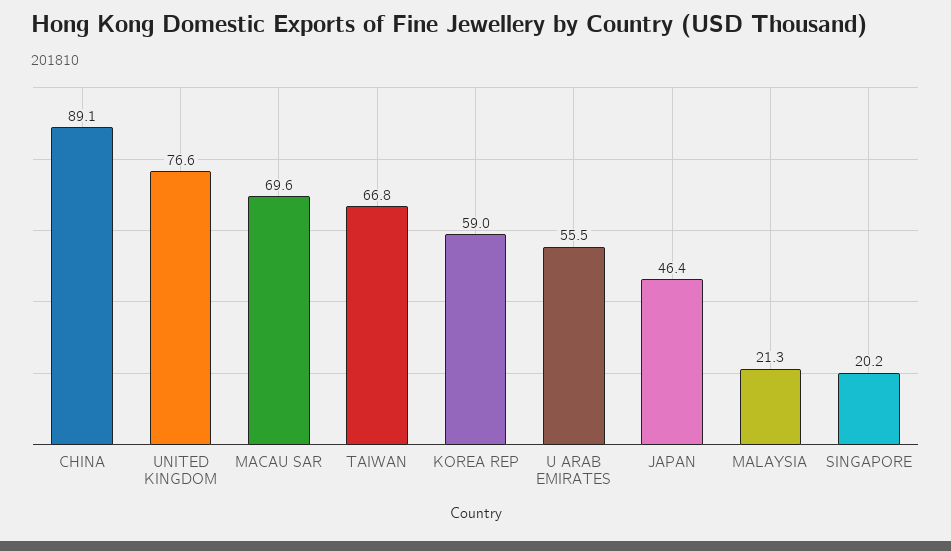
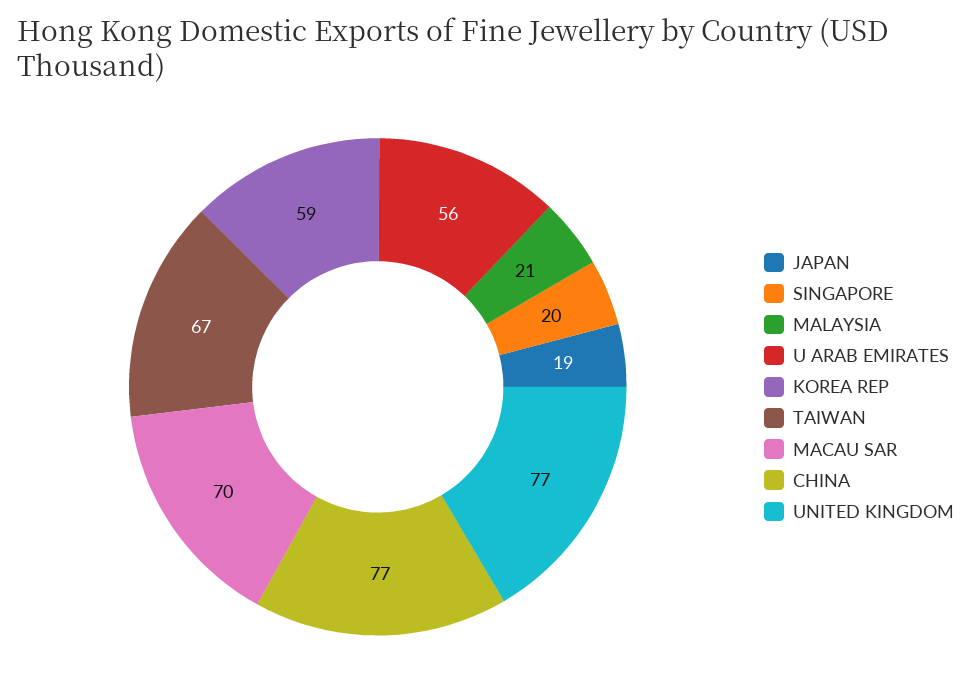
  {
-   "CHINA": 89.1,
+   "CHINA": 77,
    "UNITED KINGDOM": 76.6,
    "MACAU SAR": 69.6,
    "TAIWAN": 66.8,
    "KOREA REP": 59,
    "U ARAB EMIRATES": 55.5,
-   "JAPAN": 46.4,
+   "JAPAN": 19,
    "MALAYSIA": 21.3,
    "SINGAPORE": 20.2
  }

